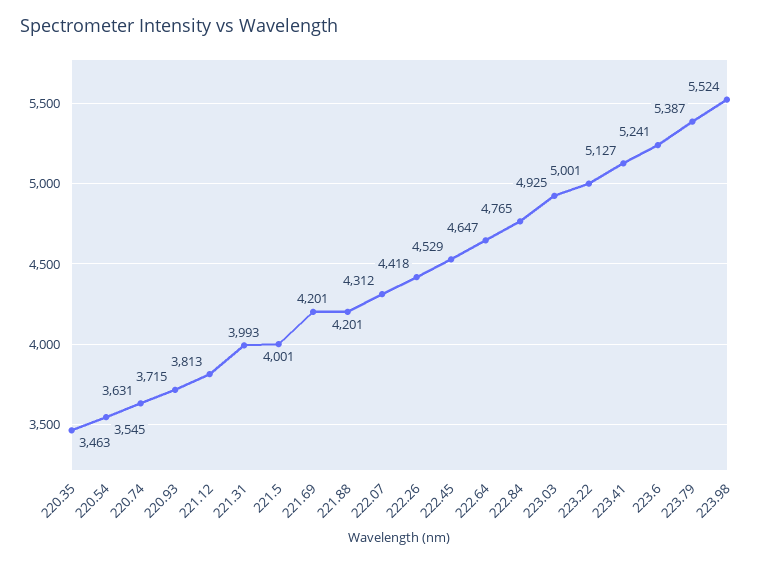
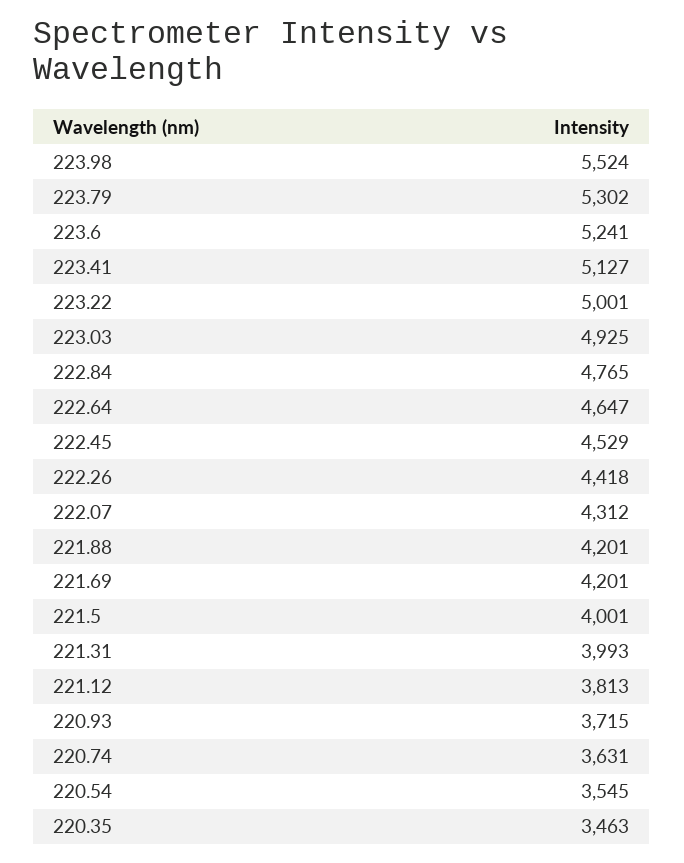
  {
    "220.35": 3463,
    "220.54": 3545,
    "220.74": 3631,
    "220.93": 3715,
    "221.12": 3813,
    "221.31": 3993,
    "221.5": 4001,
    "221.69": 4201,
    "221.88": 4201,
    "222.07": 4312,
    "222.26": 4418,
    "222.45": 4529,
    "222.64": 4647,
    "222.84": 4765,
    "223.03": 4925,
    "223.22": 5001,
    "223.41": 5127,
    "223.6": 5241,
-   "223.79": 5387,
+   "223.79": 5302,
    "223.98": 5524
  }

